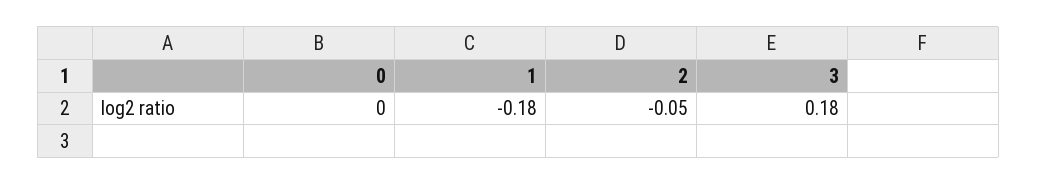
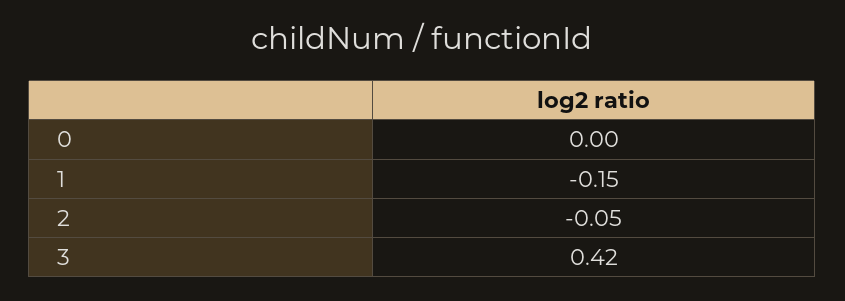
  {
    "0": 0,
-   "1": -0.18,
+   "1": -0.15,
    "2": -0.05,
-   "3": 0.18
+   "3": 0.42
  }

